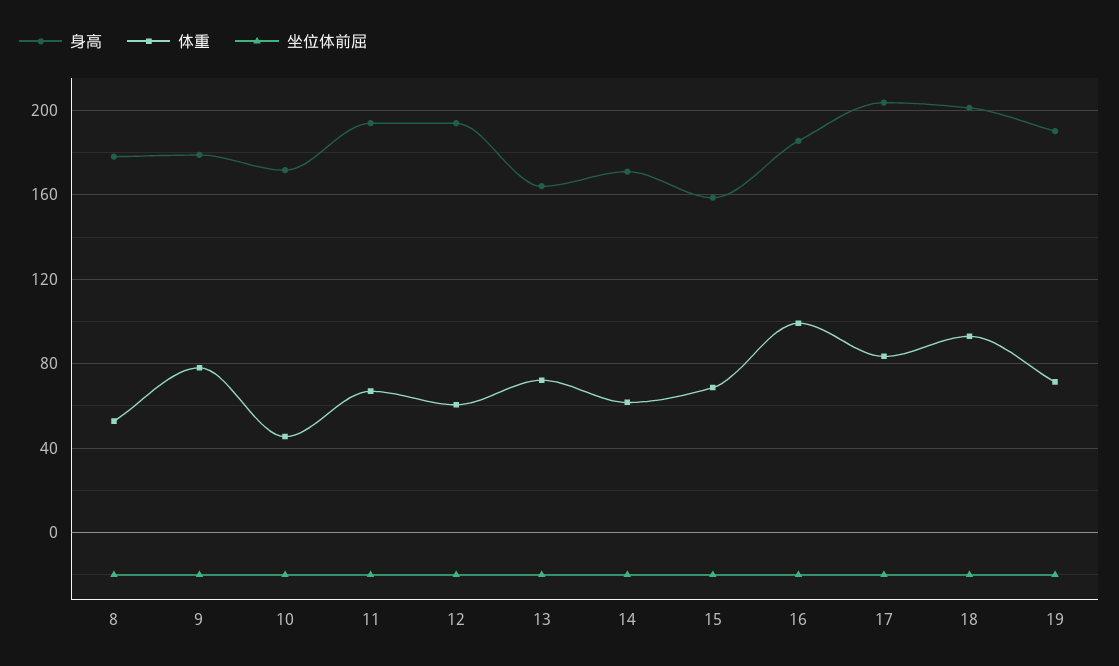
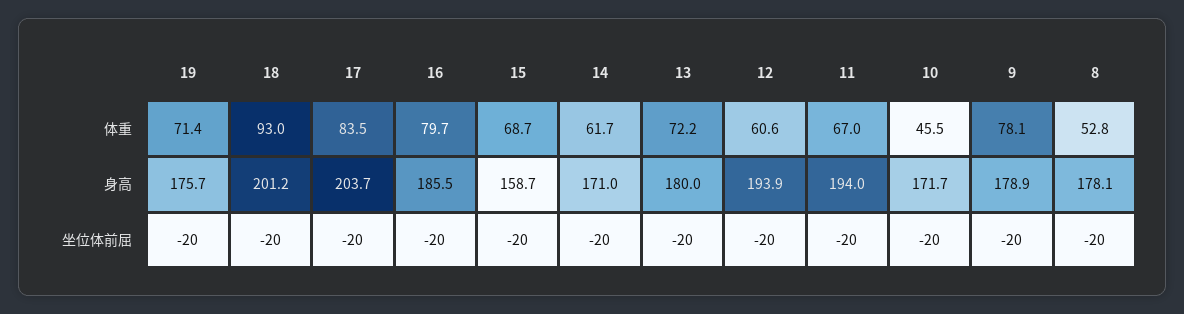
  {
    "身高": {
      "8": 178.1,
      "9": 178.9,
      "10": 171.7,
      "11": 194,
      "12": 193.9,
-     "13": 165,
+     "13": 180,
      "14": 171,
      "15": 158.7,
      "16": 185.5,
      "17": 203.7,
      "18": 201.2,
-     "19": 190
+     "19": 175.7
    },
    "体重": {
      "8": 52.8,
      "9": 78.1,
      "10": 45.5,
      "11": 67,
      "12": 60.6,
      "13": 72.2,
      "14": 61.7,
      "15": 68.7,
-     "16": 100,
+     "16": 79.7,
      "17": 83.5,
      "18": 93,
      "19": 71.4
    },
    "坐位体前屈": {
      "8": -20,
      "9": -20,
      "10": -20,
      "11": -20,
      "12": -20,
      "13": -20,
      "14": -20,
      "15": -20,
      "16": -20,
      "17": -20,
      "18": -20,
      "19": -20
    }
  }

